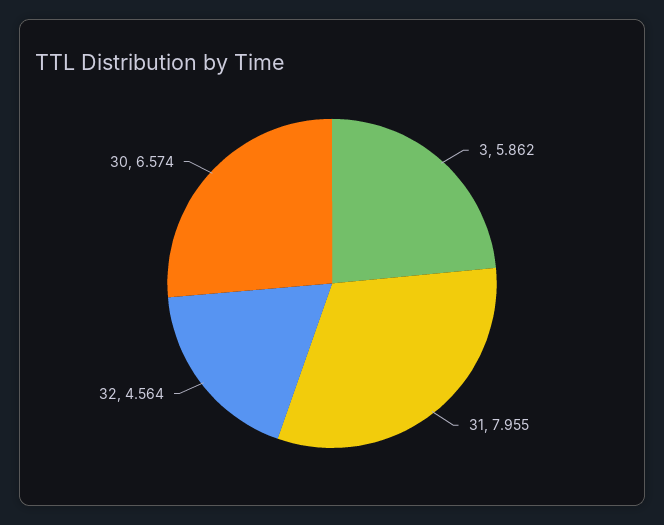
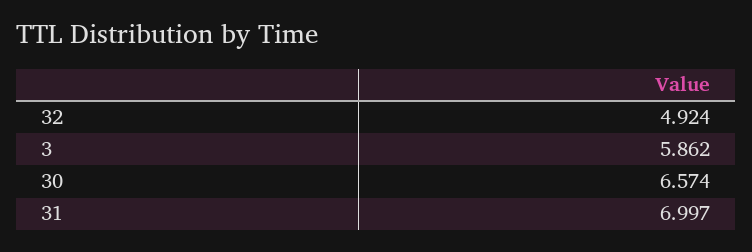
  {
    "3": 5.862,
-   "31": 7.955,
+   "31": 6.997,
-   "32": 4.564,
+   "32": 4.924,
    "30": 6.574
  }

